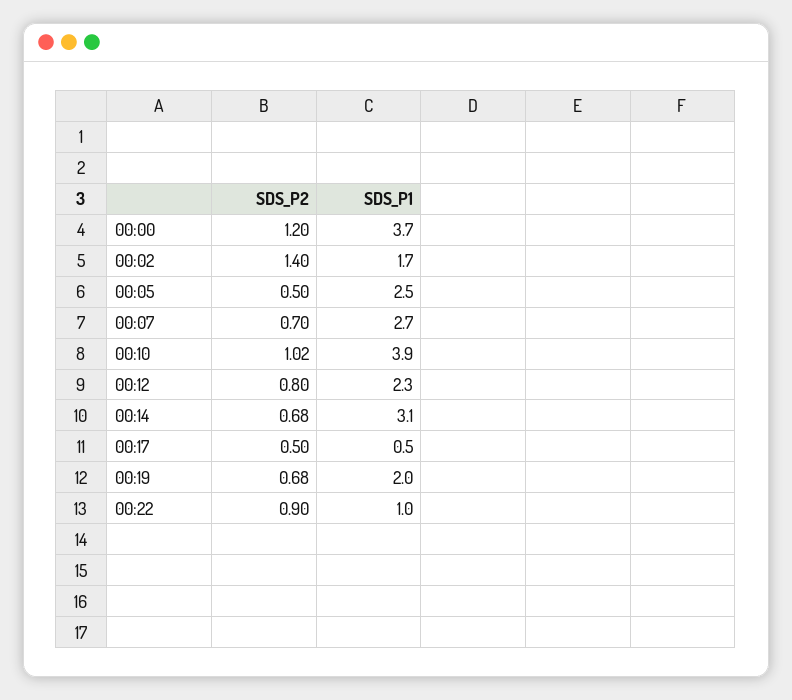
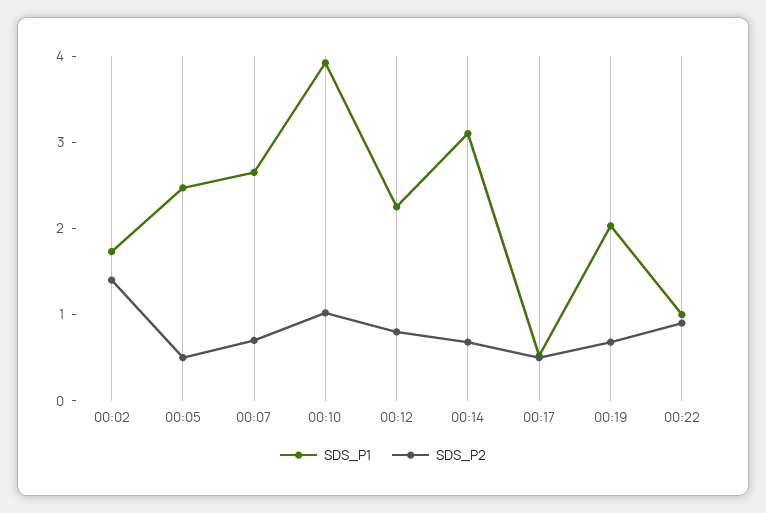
  {
    "SDS_P2": {
-     "00:00": 1.2,
      "00:02": 1.4,
      "00:05": 0.5,
      "00:07": 0.7,
      "00:10": 1.02,
      "00:12": 0.8,
      "00:14": 0.68,
      "00:17": 0.5,
      "00:19": 0.68,
      "00:22": 0.9
    },
    "SDS_P1": {
-     "00:00": 3.7,
      "00:02": 1.7,
      "00:05": 2.5,
      "00:07": 2.7,
      "00:10": 3.9,
      "00:12": 2.3,
      "00:14": 3.1,
      "00:17": 0.5,
      "00:19": 2,
      "00:22": 1
    }
  }

